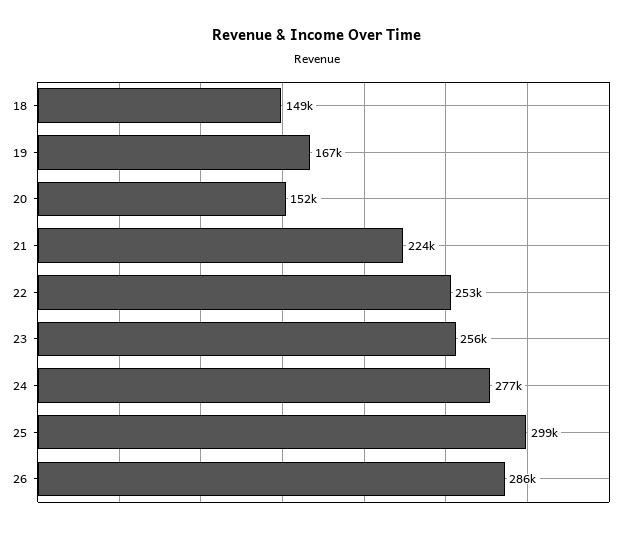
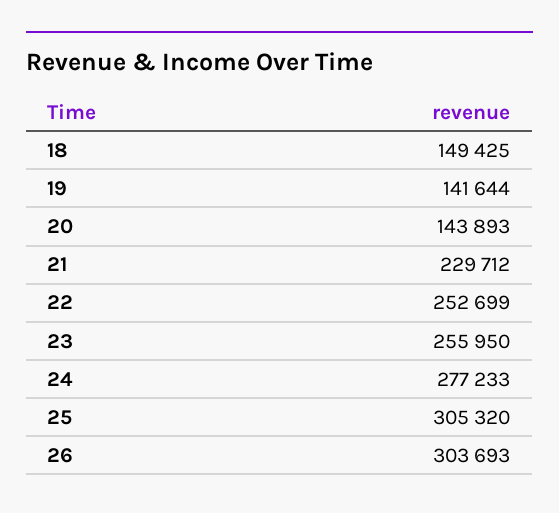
  {
    "18": 149425,
-   "19": 167000,
+   "19": 141644,
-   "20": 152000,
+   "20": 143893,
-   "21": 224000,
+   "21": 229712,
    "22": 252699,
    "23": 255950,
    "24": 277233,
-   "25": 299000,
+   "25": 305320,
-   "26": 286000
+   "26": 303693
  }

